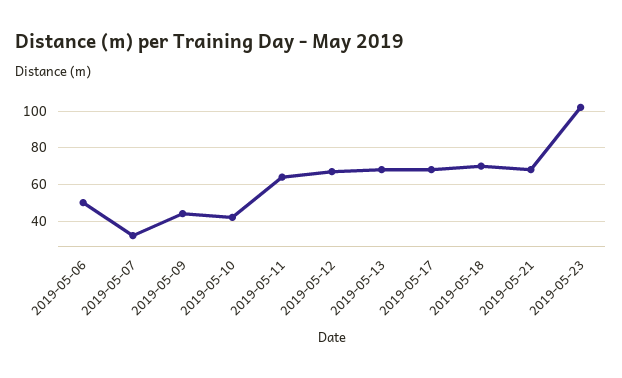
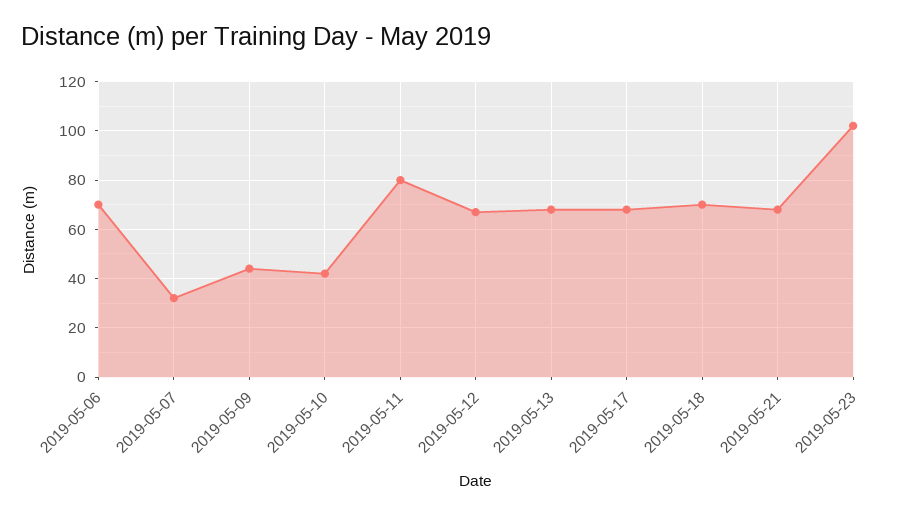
  {
-   "2019-05-06": 50,
+   "2019-05-06": 70,
    "2019-05-07": 30,
    "2019-05-09": 45,
    "2019-05-10": 40,
-   "2019-05-11": 65,
+   "2019-05-11": 80,
    "2019-05-12": 65,
    "2019-05-13": 70,
    "2019-05-17": 70,
    "2019-05-18": 70,
    "2019-05-21": 70,
    "2019-05-23": 100
  }

